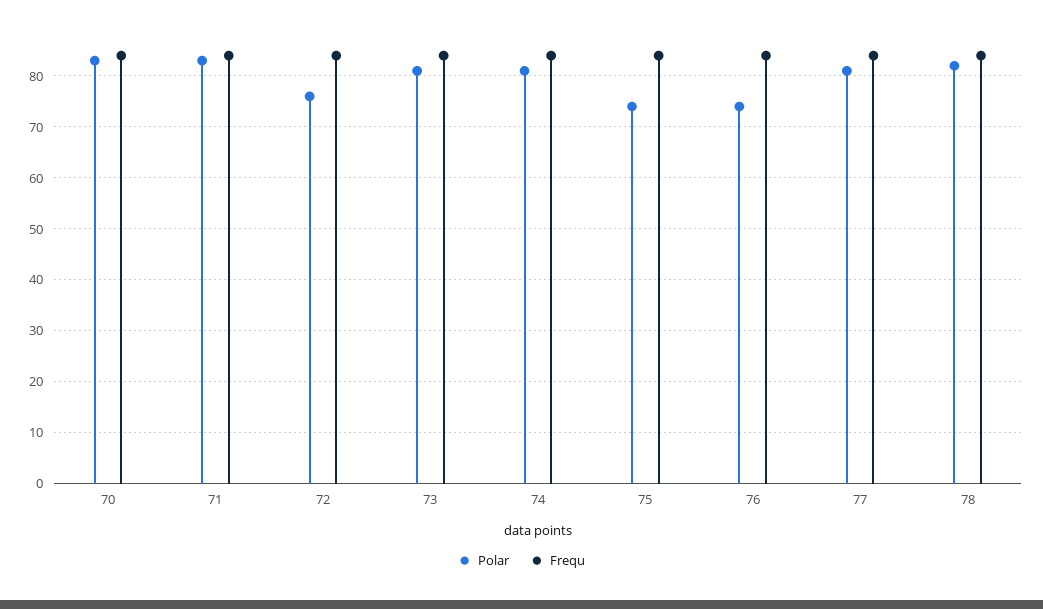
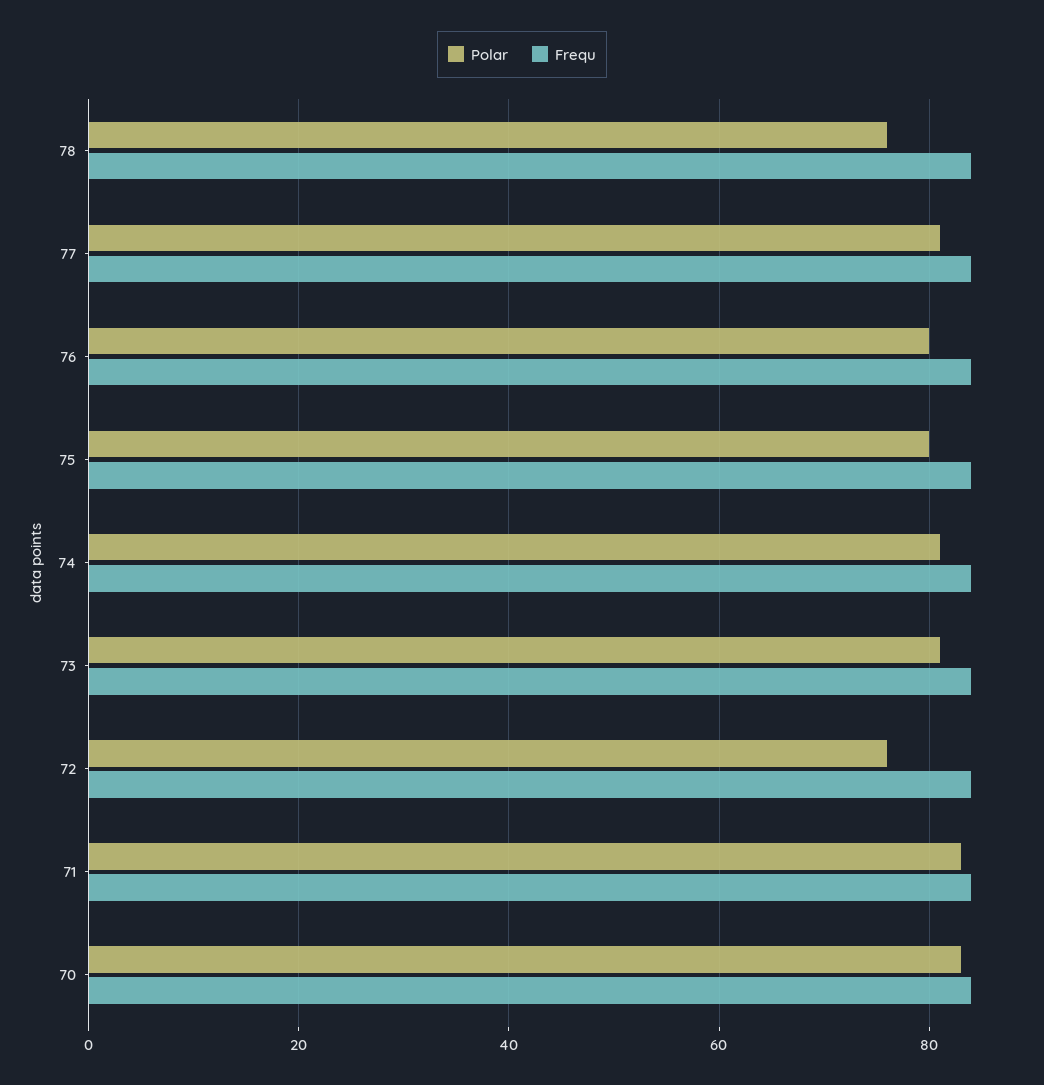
  {
    "Polar": {
      "70": 84,
      "71": 84,
      "72": 76,
      "73": 82,
      "74": 82,
-     "75": 74,
+     "75": 80,
-     "76": 74,
+     "76": 80,
      "77": 82,
-     "78": 82
+     "78": 76
    },
    "Frequ": {
      "70": 84,
      "71": 84,
      "72": 84,
      "73": 84,
      "74": 84,
      "75": 84,
      "76": 84,
      "77": 84,
      "78": 84
    }
  }

